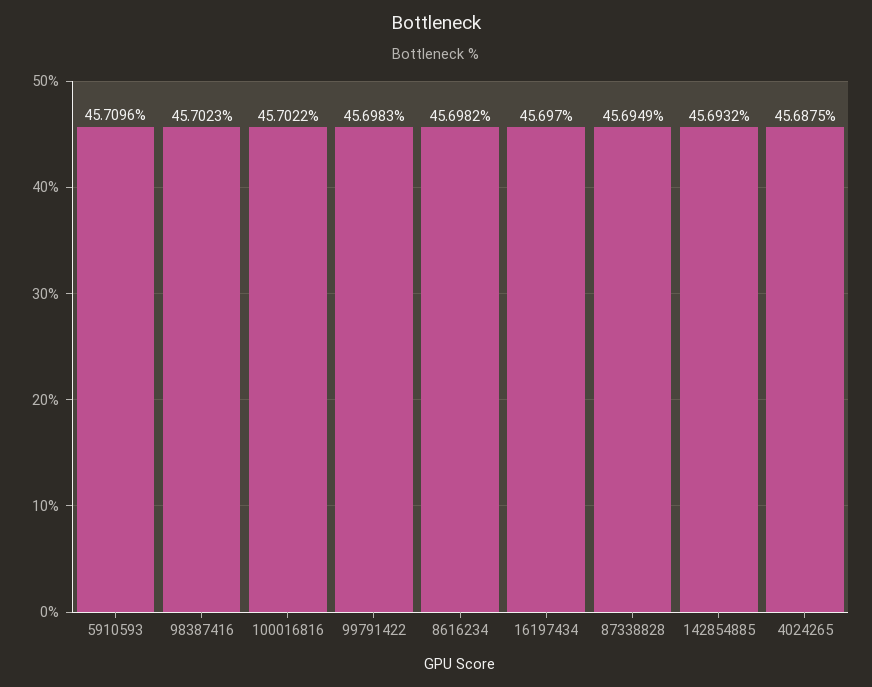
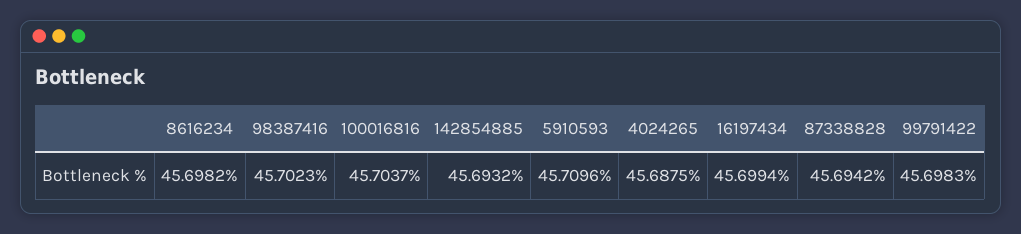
  {
    "5910593": 45.7096,
    "98387416": 45.7023,
-   "100016816": 45.7022,
+   "100016816": 45.7037,
    "99791422": 45.6983,
    "8616234": 45.6982,
-   "16197434": 45.697,
+   "16197434": 45.6994,
-   "87338828": 45.6949,
+   "87338828": 45.6942,
    "142854885": 45.6932,
    "4024265": 45.6875
  }

